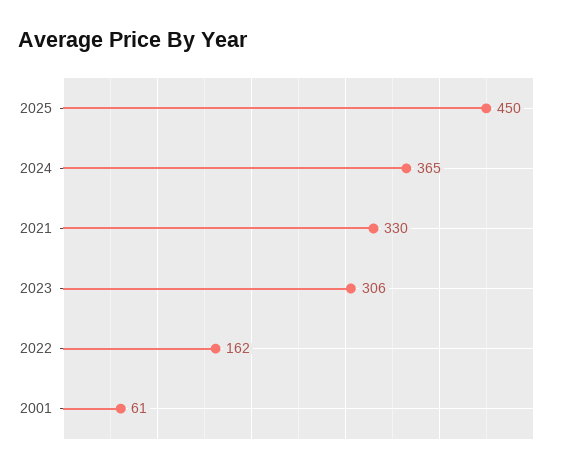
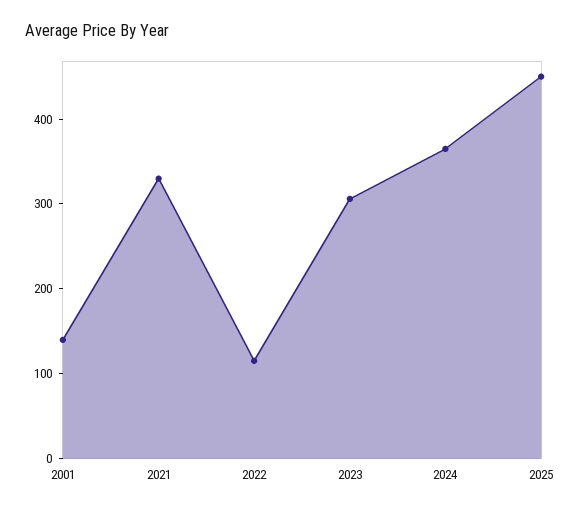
  {
    "2025": 450,
    "2024": 365,
    "2021": 330,
    "2023": 306,
-   "2022": 162,
+   "2022": 120,
-   "2001": 61
+   "2001": 140
  }

